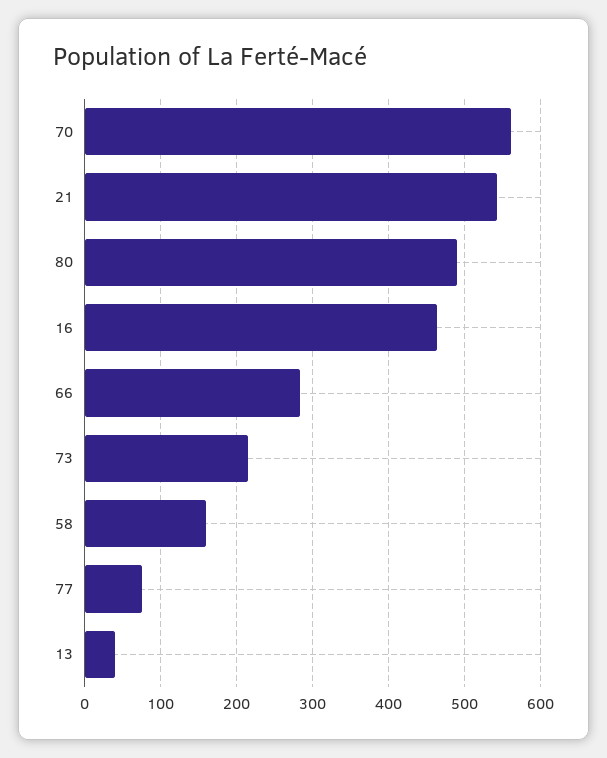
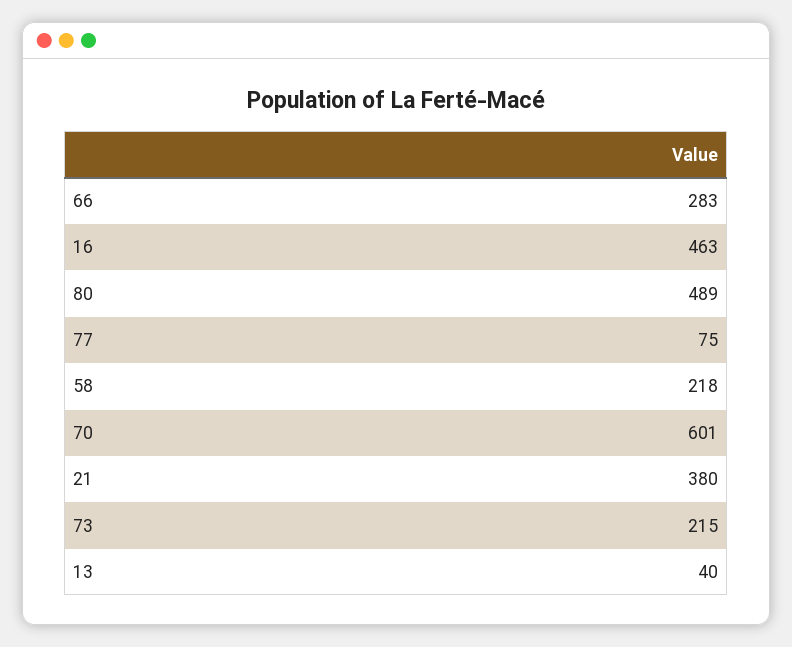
  {
-   "70": 560,
+   "70": 601,
-   "21": 540,
+   "21": 380,
    "80": 489,
    "16": 463,
    "66": 283,
    "73": 215,
-   "58": 160,
+   "58": 218,
    "77": 75,
    "13": 40
  }

